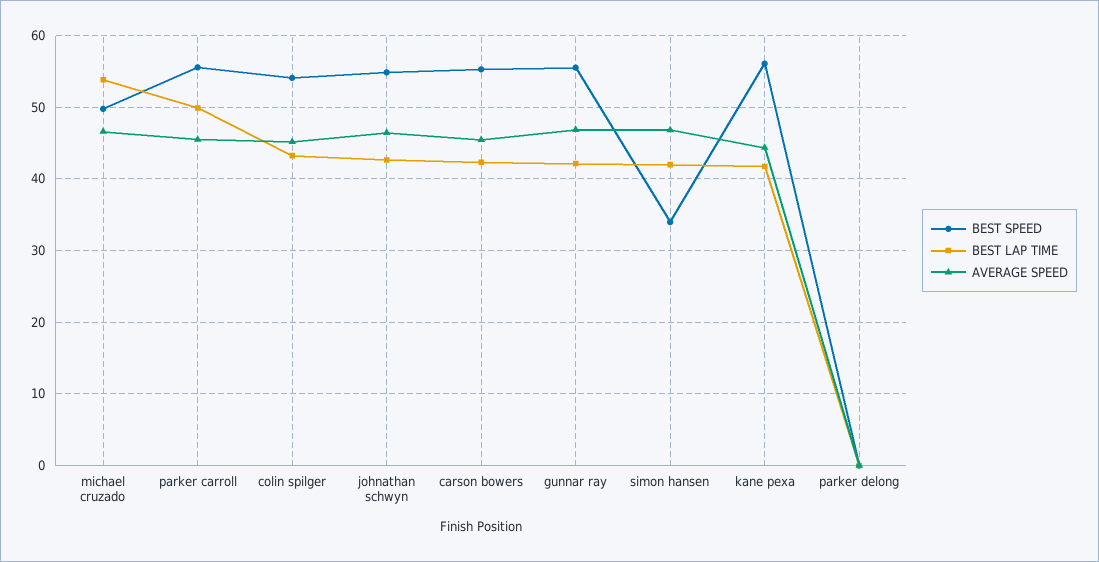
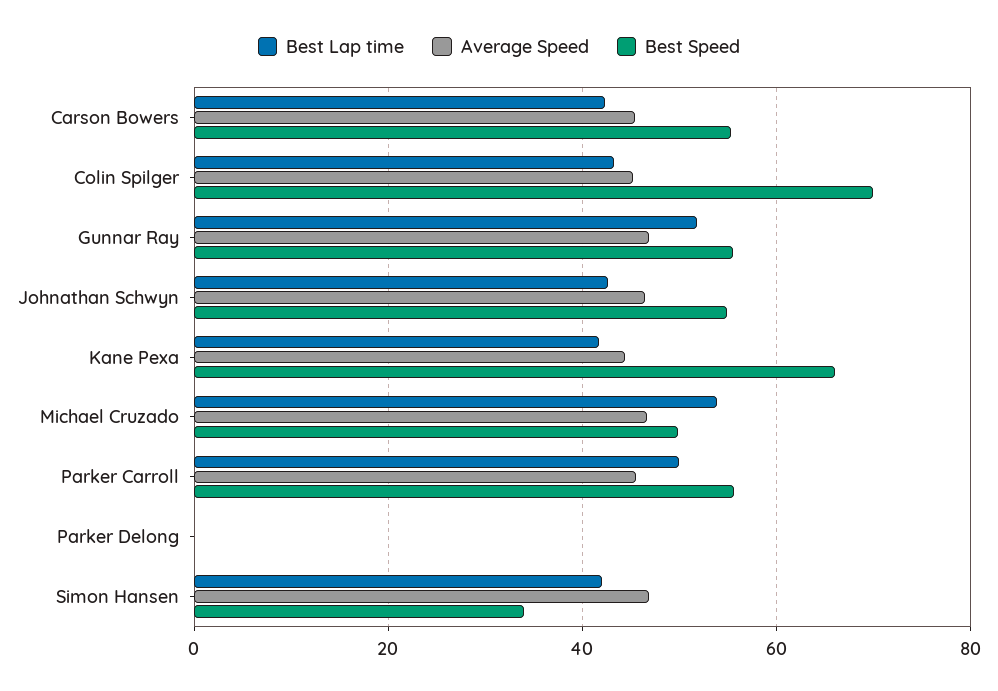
  {
    "BEST SPEED": {
      "michael cruzado": 50,
      "parker carroll": 56,
-     "colin spilger": 54,
+     "colin spilger": 70,
      "johnathan schwyn": 55,
      "carson bowers": 55,
      "gunnar ray": 56,
      "simon hansen": 34,
-     "kane pexa": 56,
+     "kane pexa": 66,
      "parker delong": 0
    },
    "BEST LAP TIME": {
      "michael cruzado": 54,
      "parker carroll": 50,
      "colin spilger": 43,
      "johnathan schwyn": 43,
      "carson bowers": 42,
-     "gunnar ray": 42,
+     "gunnar ray": 52,
      "simon hansen": 42,
      "kane pexa": 42,
      "parker delong": 0
    },
    "AVERAGE SPEED": {
      "michael cruzado": 47,
      "parker carroll": 46,
      "colin spilger": 45,
      "johnathan schwyn": 46,
      "carson bowers": 45,
      "gunnar ray": 47,
      "simon hansen": 47,
      "kane pexa": 44,
      "parker delong": 0
    }
  }

